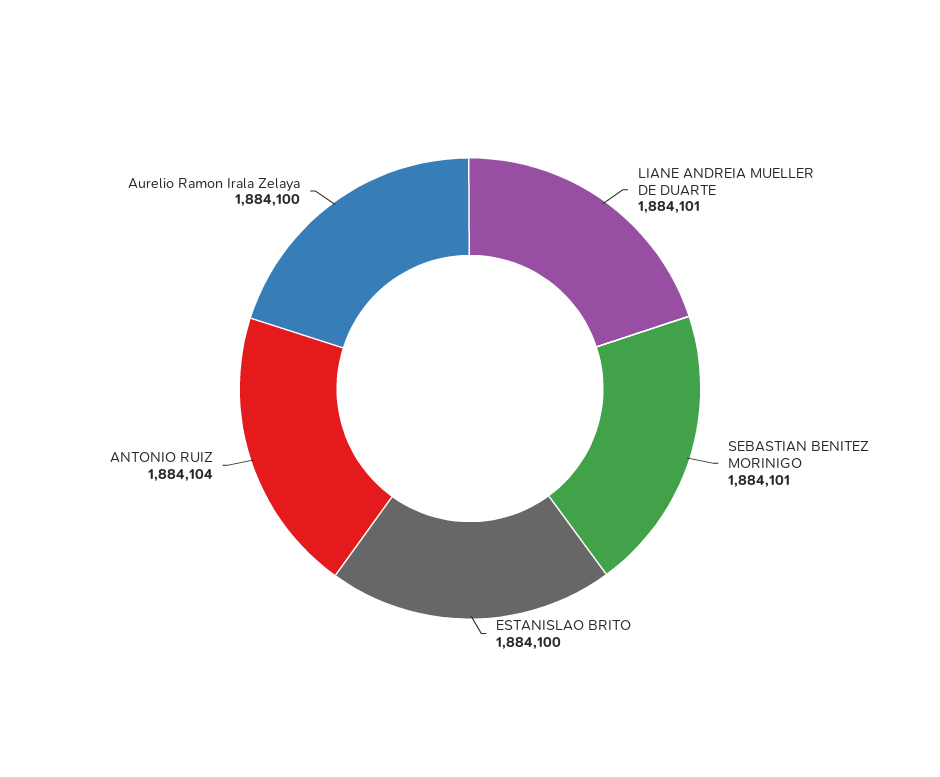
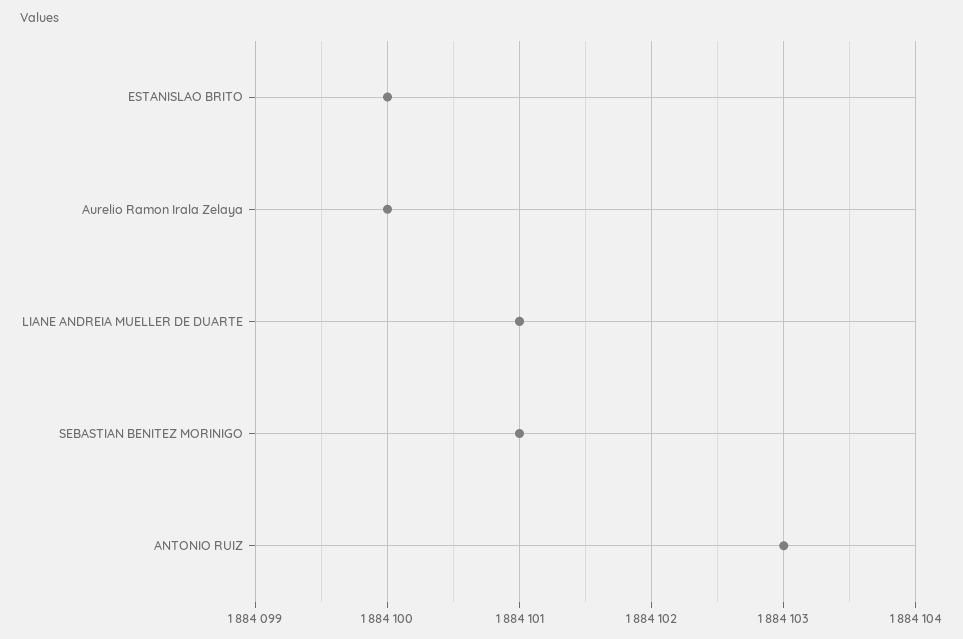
  {
    "LIANE ANDREIA MUELLER DE DUARTE": 1884101,
    "SEBASTIAN BENITEZ MORINIGO": 1884101,
    "ESTANISLAO BRITO": 1884100,
-   "ANTONIO RUIZ": 1884104,
+   "ANTONIO RUIZ": 1884103,
    "Aurelio Ramon Irala Zelaya": 1884100
  }

